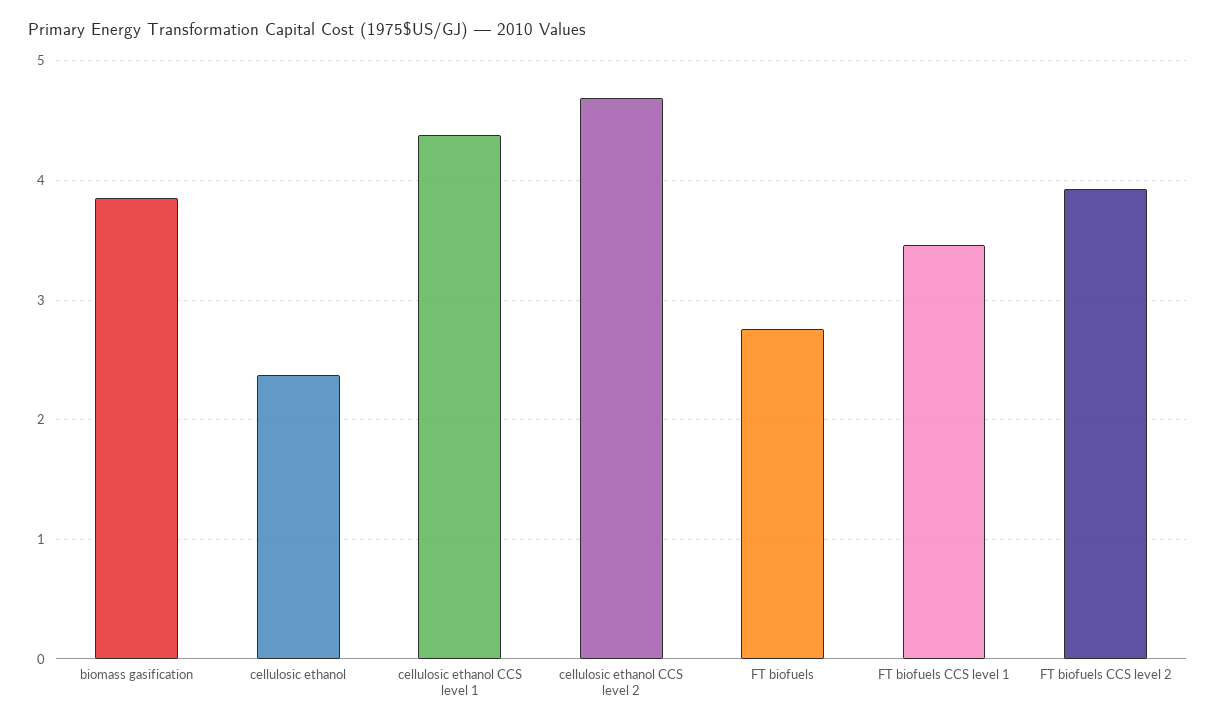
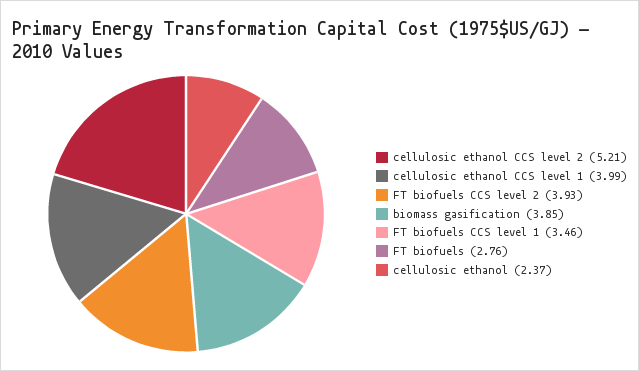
  {
    "biomass gasification": 3.85,
    "cellulosic ethanol": 2.37,
-   "cellulosic ethanol CCS level 1": 4.4,
+   "cellulosic ethanol CCS level 1": 3.99,
-   "cellulosic ethanol CCS level 2": 4.7,
+   "cellulosic ethanol CCS level 2": 5.21,
    "FT biofuels": 2.76,
    "FT biofuels CCS level 1": 3.46,
    "FT biofuels CCS level 2": 3.93
  }

